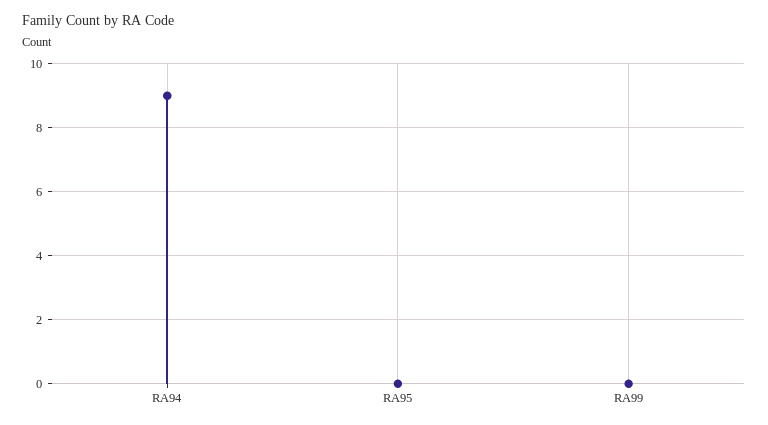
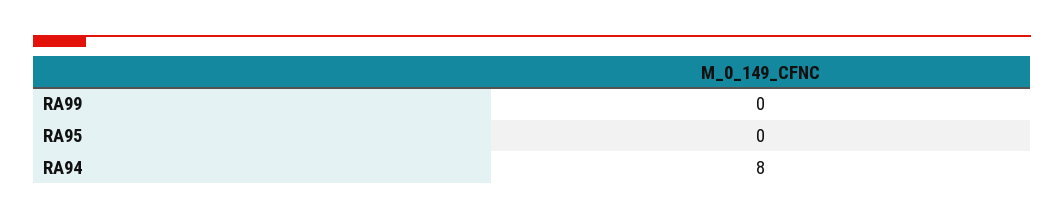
  {
-   "RA94": 9,
+   "RA94": 8,
    "RA95": 0,
    "RA99": 0
  }

